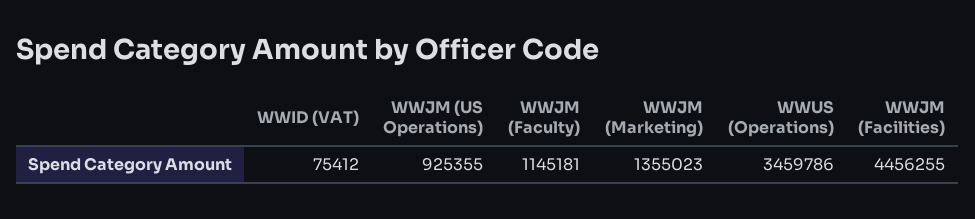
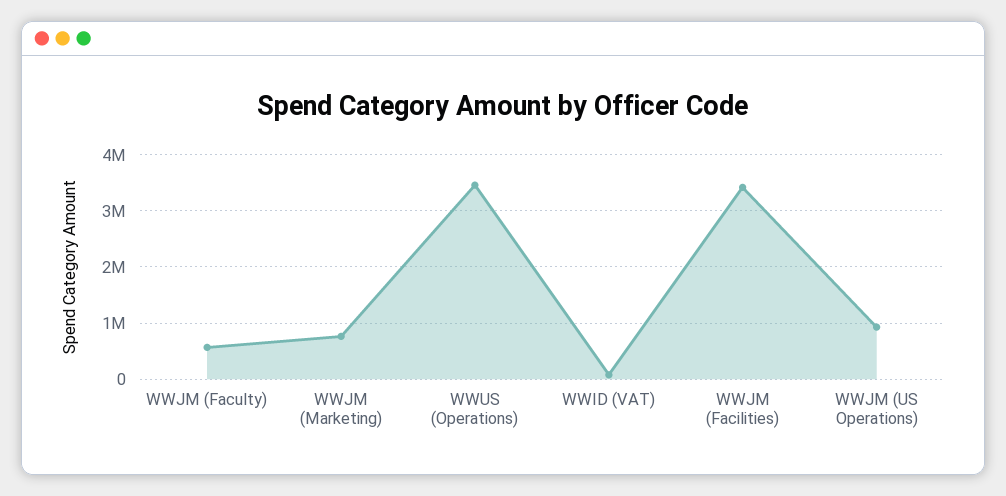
  {
    "WWID (VAT)": 75412,
    "WWJM (US Operations)": 925355,
-   "WWJM (Faculty)": 1145181,
+   "WWJM (Faculty)": 600000,
-   "WWJM (Marketing)": 1355023,
+   "WWJM (Marketing)": 800000,
    "WWUS (Operations)": 3459786,
-   "WWJM (Facilities)": 4456255
+   "WWJM (Facilities)": 3400000
  }

